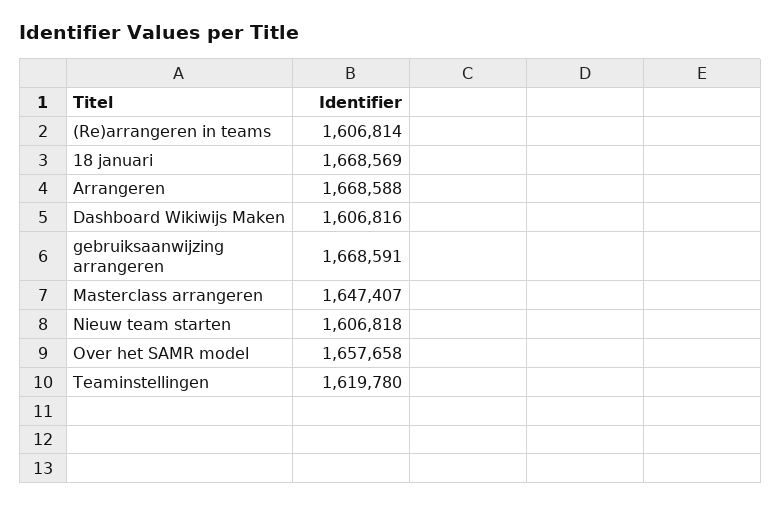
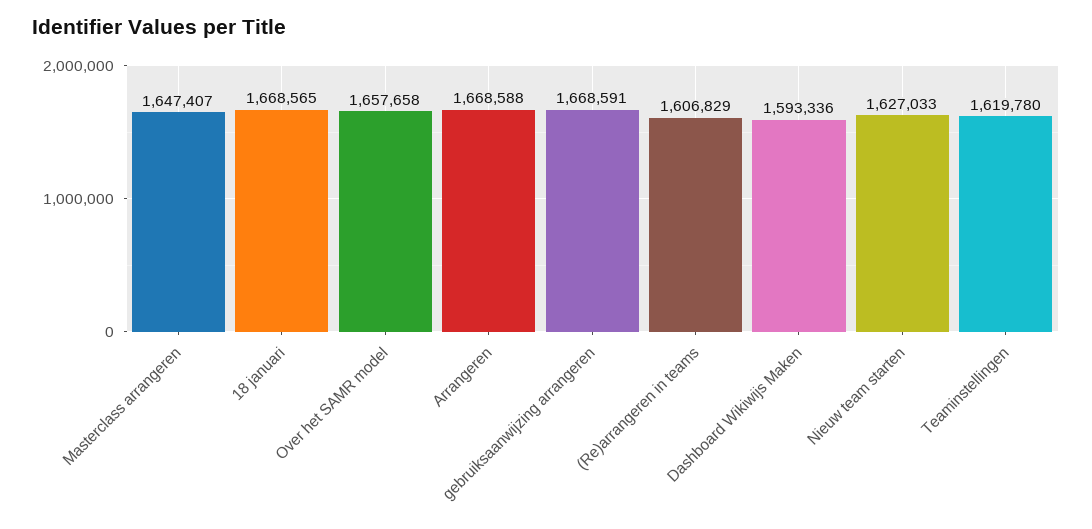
  {
-   "(Re)arrangeren in teams": 1606814,
+   "(Re)arrangeren in teams": 1606829,
-   "18 januari": 1668569,
+   "18 januari": 1668565,
    "Arrangeren": 1668588,
-   "Dashboard Wikiwijs Maken": 1606816,
+   "Dashboard Wikiwijs Maken": 1593336,
    "gebruiksaanwijzing arrangeren": 1668591,
    "Masterclass arrangeren": 1647407,
-   "Nieuw team starten": 1606818,
+   "Nieuw team starten": 1627033,
    "Over het SAMR model": 1657658,
    "Teaminstellingen": 1619780
  }

